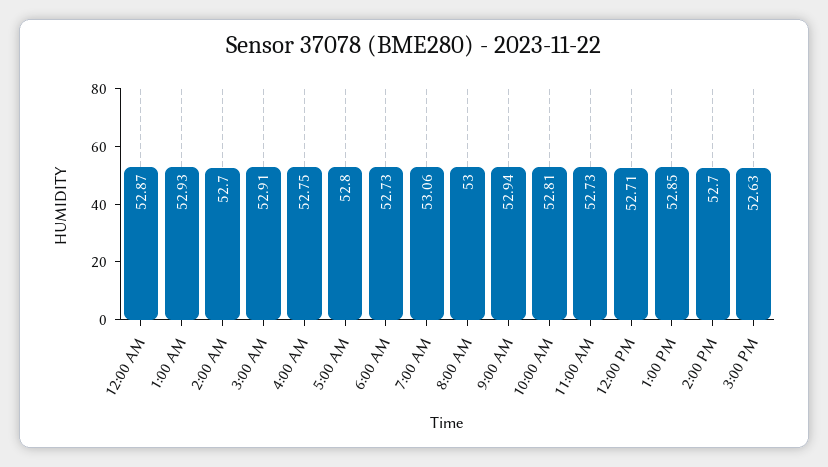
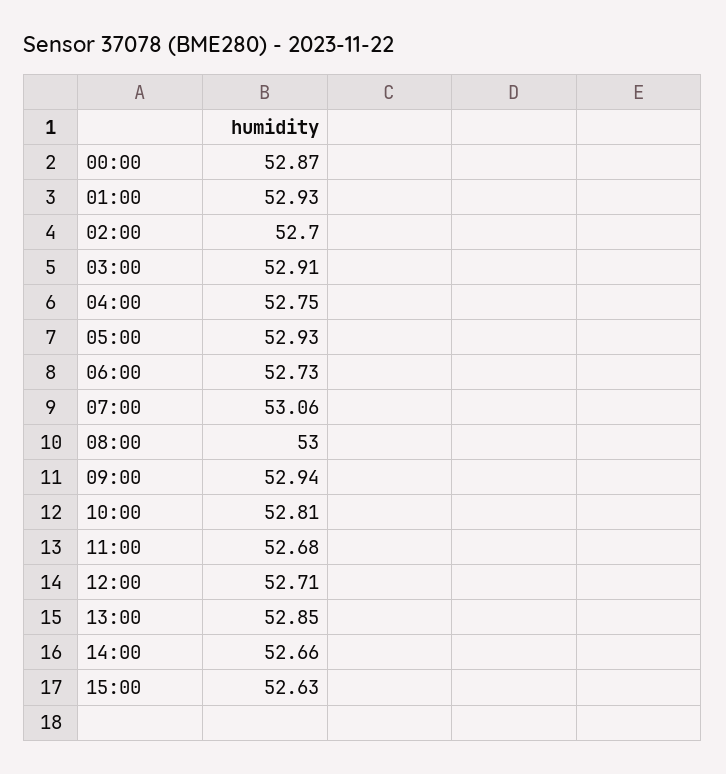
  {
    "12:00 AM": 52.87,
    "1:00 AM": 52.93,
    "2:00 AM": 52.7,
    "3:00 AM": 52.91,
    "4:00 AM": 52.75,
-   "5:00 AM": 52.8,
+   "5:00 AM": 52.93,
    "6:00 AM": 52.73,
    "7:00 AM": 53.06,
    "8:00 AM": 53,
    "9:00 AM": 52.94,
    "10:00 AM": 52.81,
-   "11:00 AM": 52.73,
+   "11:00 AM": 52.68,
    "12:00 PM": 52.71,
    "1:00 PM": 52.85,
-   "2:00 PM": 52.7,
+   "2:00 PM": 52.66,
    "3:00 PM": 52.63
  }

